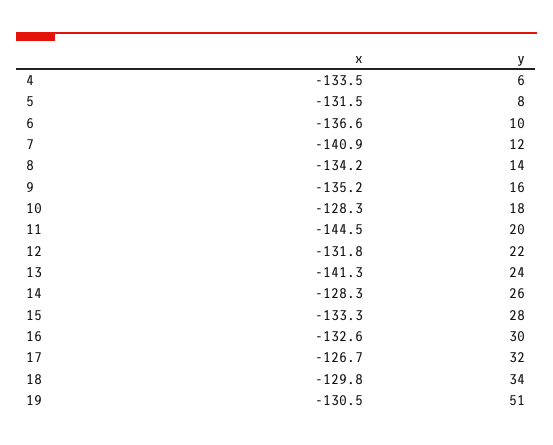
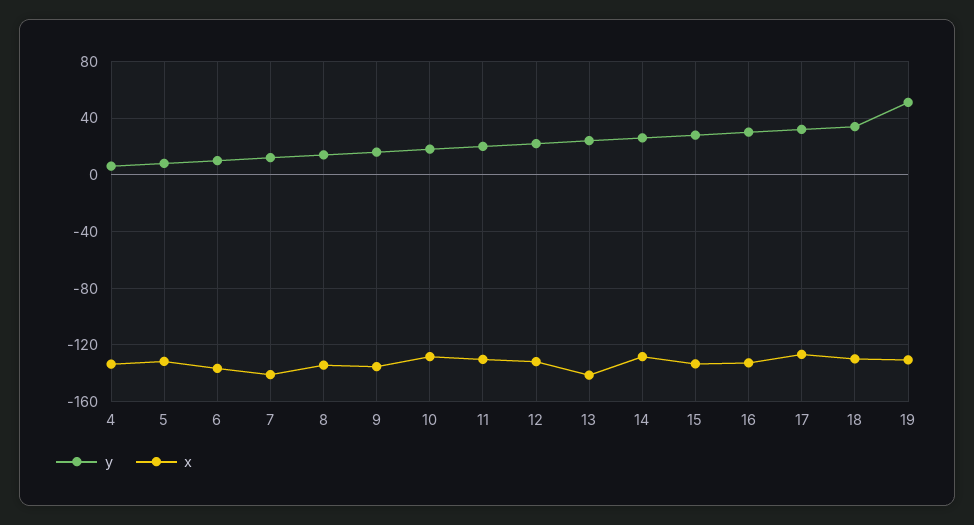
  {
    "x": {
      "4": -133.5,
      "5": -131.5,
      "6": -136.6,
      "7": -140.9,
      "8": -134.2,
      "9": -135.2,
      "10": -128.3,
-     "11": -144.5,
+     "11": -130,
      "12": -131.8,
      "13": -141.3,
      "14": -128.3,
      "15": -133.3,
      "16": -132.6,
      "17": -126.7,
      "18": -129.8,
      "19": -130.5
    },
    "y": {
      "4": 6,
      "5": 8,
      "6": 10,
      "7": 12,
      "8": 14,
      "9": 16,
      "10": 18,
      "11": 20,
      "12": 22,
      "13": 24,
      "14": 26,
      "15": 28,
      "16": 30,
      "17": 32,
      "18": 34,
      "19": 51
    }
  }

